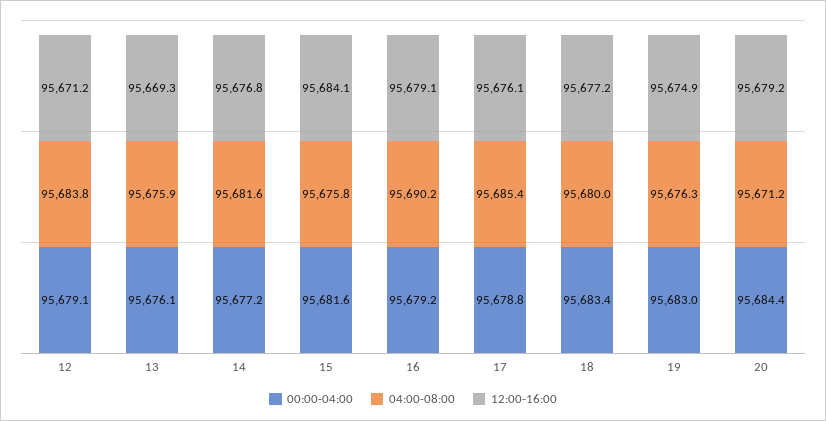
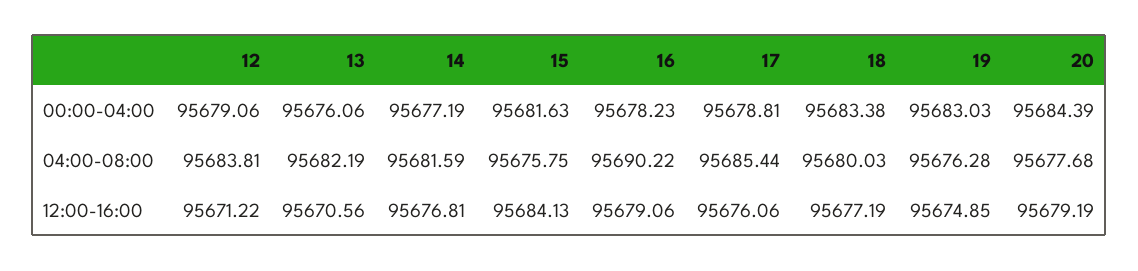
  {
    "00:00-04:00": {
      "12": 95679.06,
      "13": 95676.06,
      "14": 95677.19,
      "15": 95681.63,
-     "16": 95679.2,
+     "16": 95678.23,
      "17": 95678.81,
      "18": 95683.38,
      "19": 95683.03,
      "20": 95684.39
    },
    "04:00-08:00": {
      "12": 95683.81,
-     "13": 95675.9,
+     "13": 95682.19,
      "14": 95681.59,
      "15": 95675.75,
      "16": 95690.22,
      "17": 95685.44,
      "18": 95680.03,
      "19": 95676.28,
-     "20": 95671.2
+     "20": 95677.68
    },
    "12:00-16:00": {
      "12": 95671.22,
-     "13": 95669.3,
+     "13": 95670.56,
      "14": 95676.81,
      "15": 95684.13,
      "16": 95679.06,
      "17": 95676.06,
      "18": 95677.19,
      "19": 95674.85,
      "20": 95679.19
    }
  }

